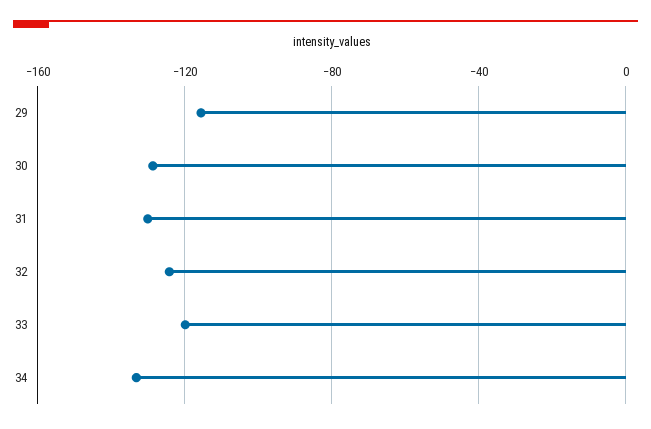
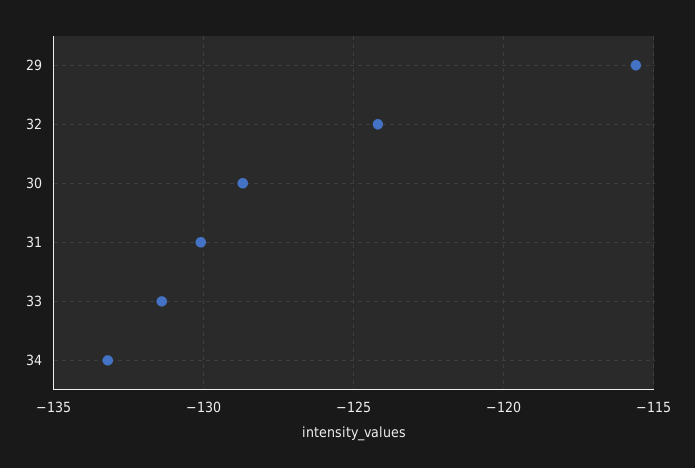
  {
    "29": -115.5,
    "30": -128.5,
    "31": -130,
    "32": -124,
-   "33": -120,
+   "33": -131.5,
    "34": -133
  }

